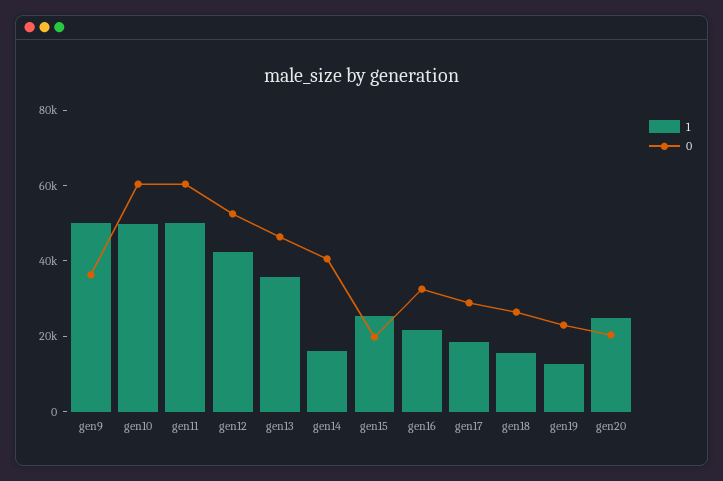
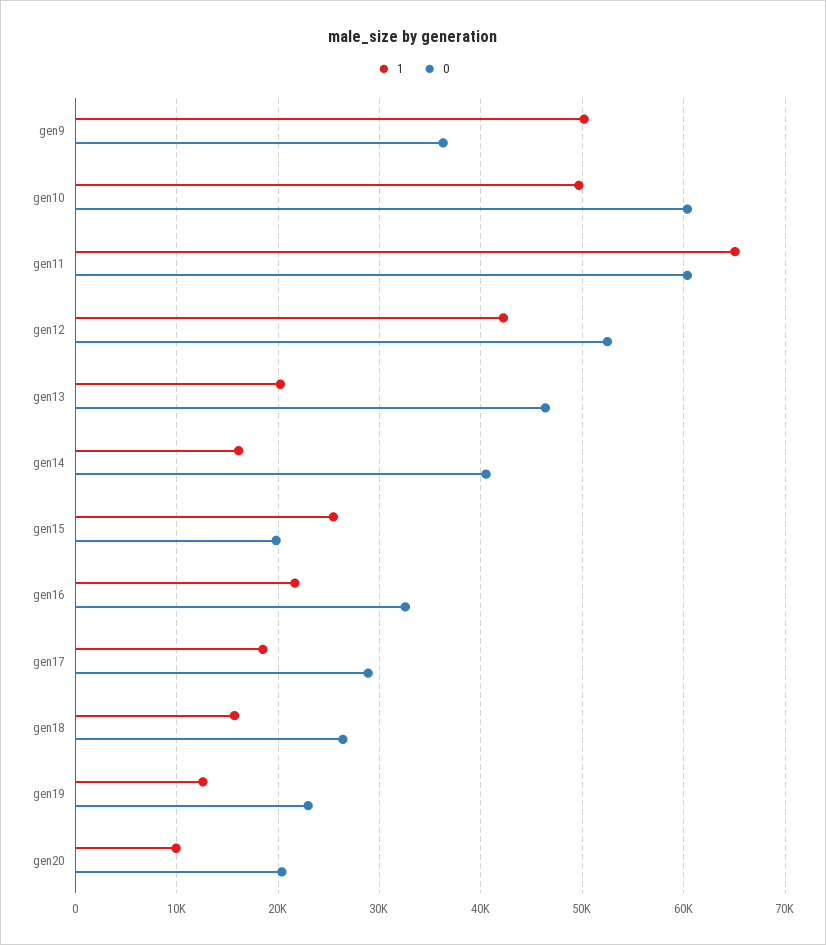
  {
    "1": {
      "gen9": 50000,
      "gen10": 50000,
-     "gen11": 50000,
+     "gen11": 65000,
      "gen12": 42000,
-     "gen13": 35000,
+     "gen13": 20000,
      "gen14": 16000,
      "gen15": 25000,
      "gen16": 22000,
      "gen17": 18000,
      "gen18": 16000,
      "gen19": 13000,
-     "gen20": 25000
+     "gen20": 10000
    },
    "0": {
      "gen9": 36000,
      "gen10": 60000,
      "gen11": 60000,
      "gen12": 52000,
      "gen13": 46000,
      "gen14": 41000,
      "gen15": 20000,
      "gen16": 33000,
      "gen17": 29000,
      "gen18": 26000,
      "gen19": 23000,
      "gen20": 20000
    }
  }

